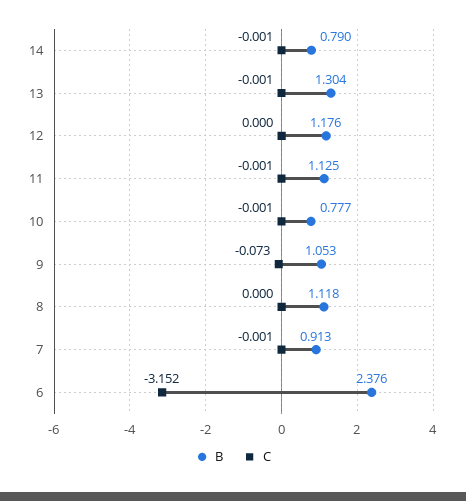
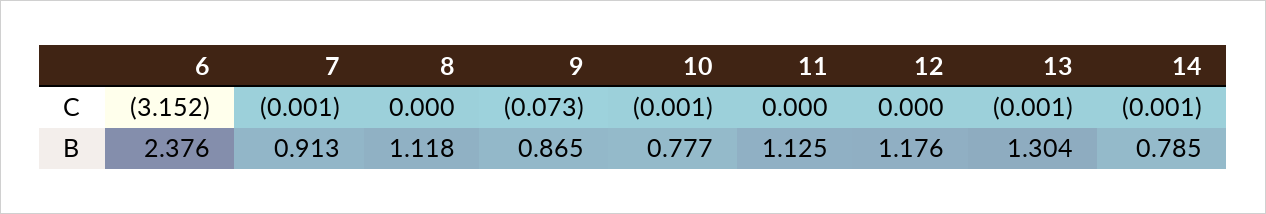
  {
    "B": {
-     "14": 0.79,
+     "14": 0.785,
      "13": 1.304,
      "12": 1.176,
      "11": 1.125,
      "10": 0.777,
-     "9": 1.053,
+     "9": 0.865,
      "8": 1.118,
      "7": 0.913,
      "6": 2.376
    },
    "C": {
      "14": -0.001,
      "13": -0.001,
      "12": 0,
-     "11": -0.001,
+     "11": 0,
      "10": -0.001,
      "9": -0.073,
      "8": 0,
      "7": -0.001,
      "6": -3.152
    }
  }

